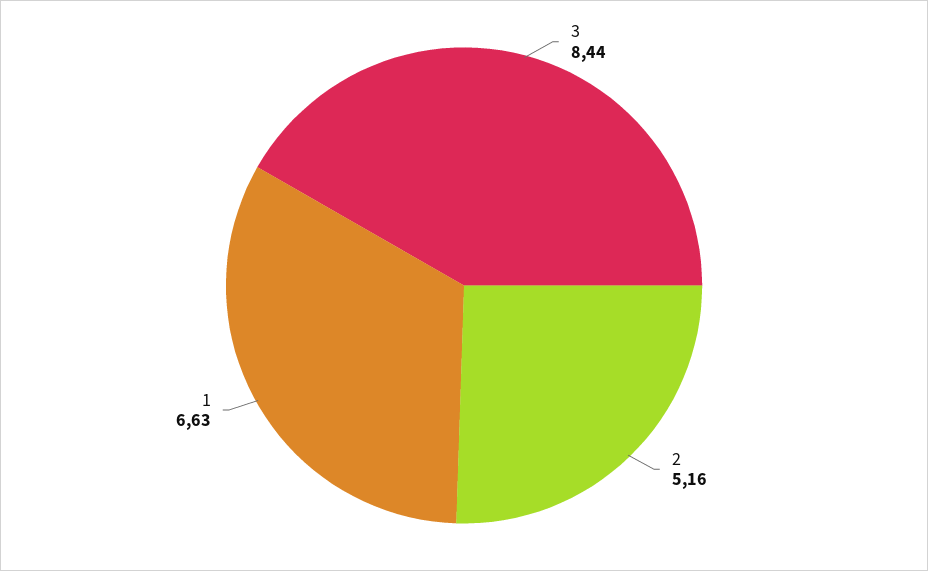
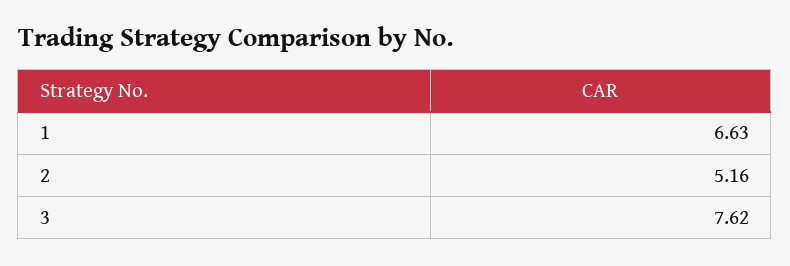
  {
-   "3": 8.44,
+   "3": 7.62,
    "2": 5.16,
    "1": 6.63
  }

